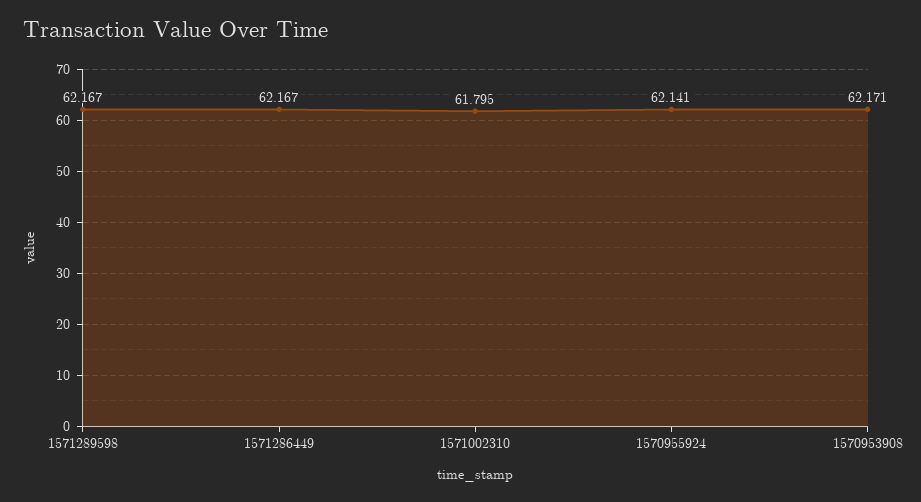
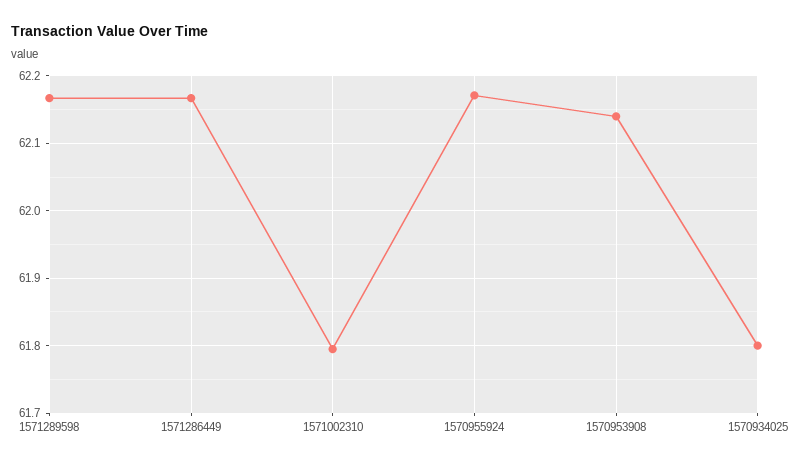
  {
    "1571289598": 62.167,
    "1571286449": 62.167,
    "1571002310": 61.795,
-   "1570955924": 62.141,
+   "1570955924": 62.17,
-   "1570953908": 62.171
+   "1570953908": 62.14,
+   "1570934025": 61.8
  }

